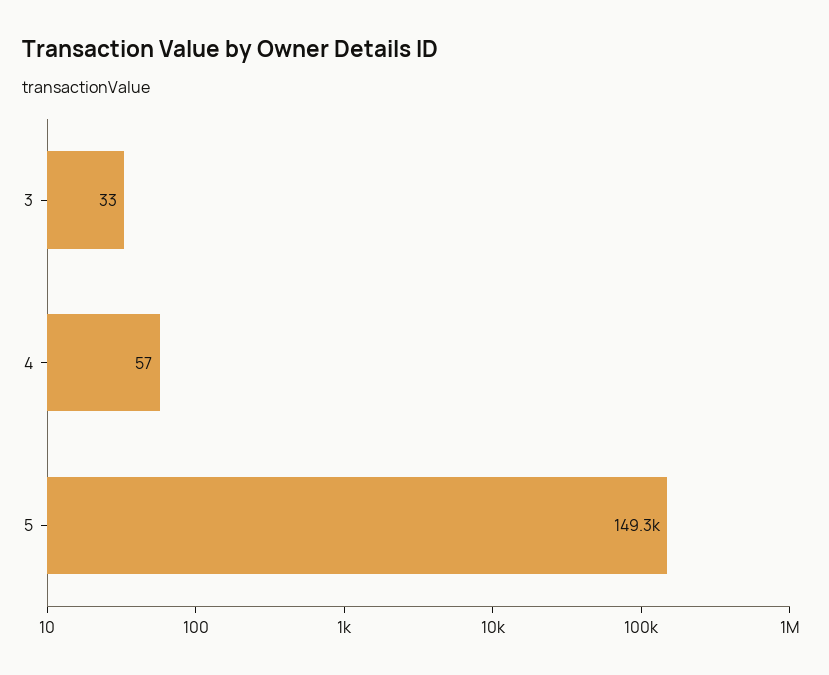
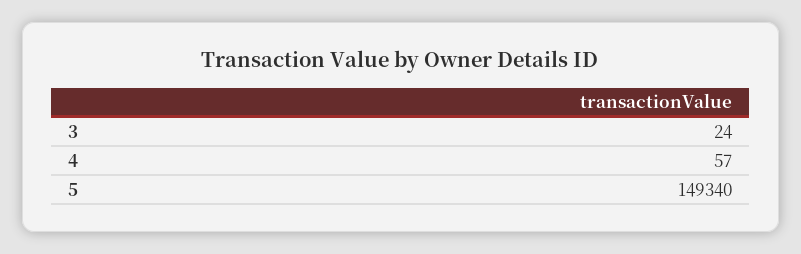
  {
-   "3": 33,
+   "3": 24,
    "4": 57,
    "5": 149340
  }

